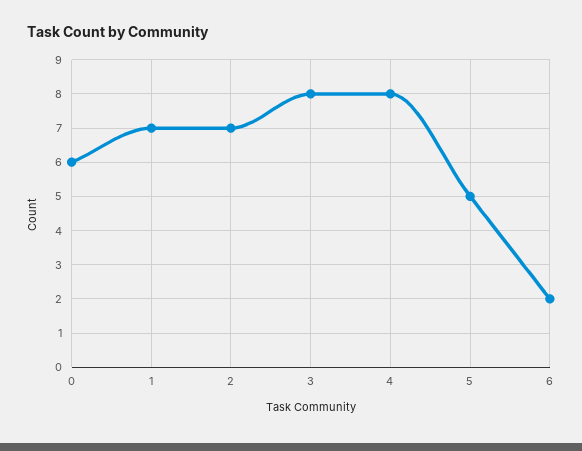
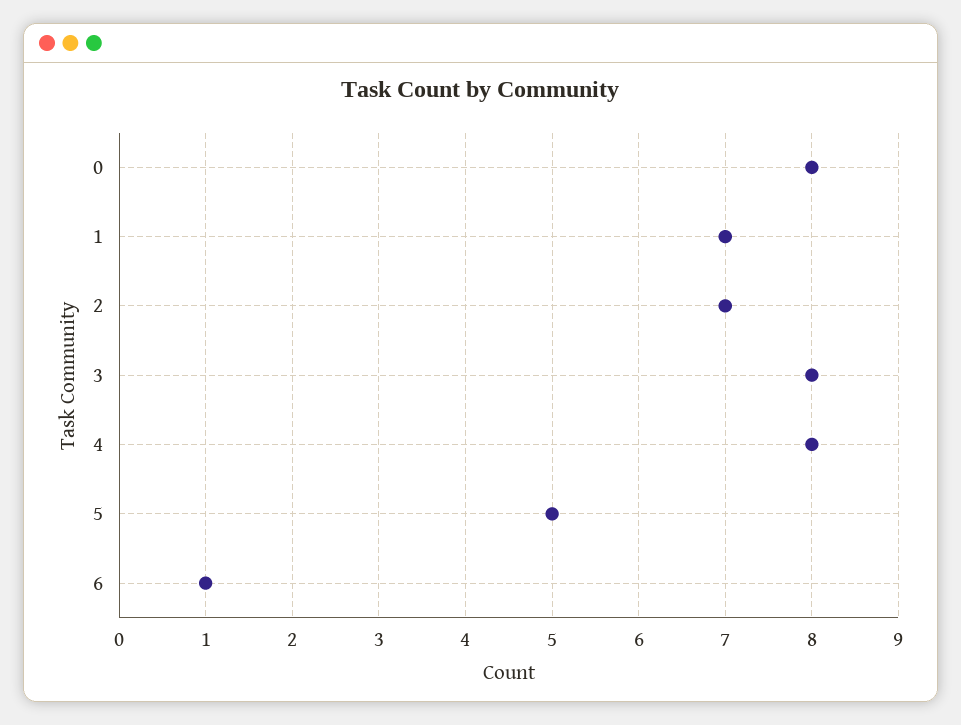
  {
-   "0": 6,
+   "0": 8,
    "1": 7,
    "2": 7,
    "3": 8,
    "4": 8,
    "5": 5,
-   "6": 2
+   "6": 1
  }

